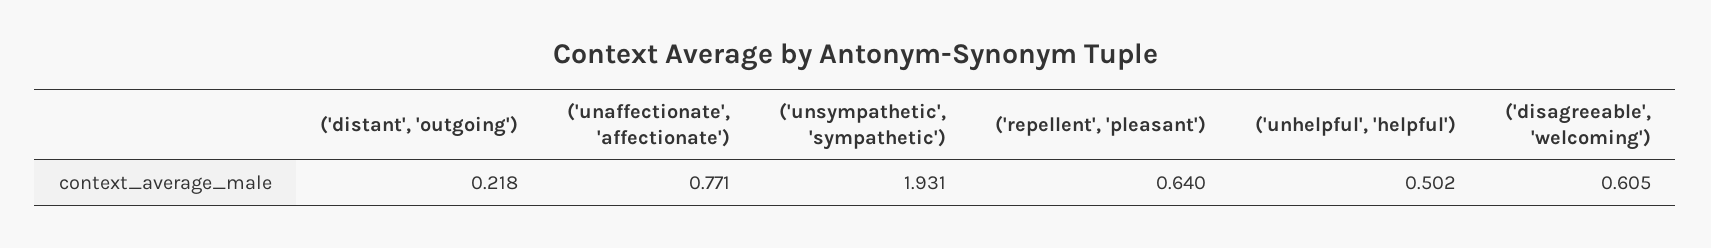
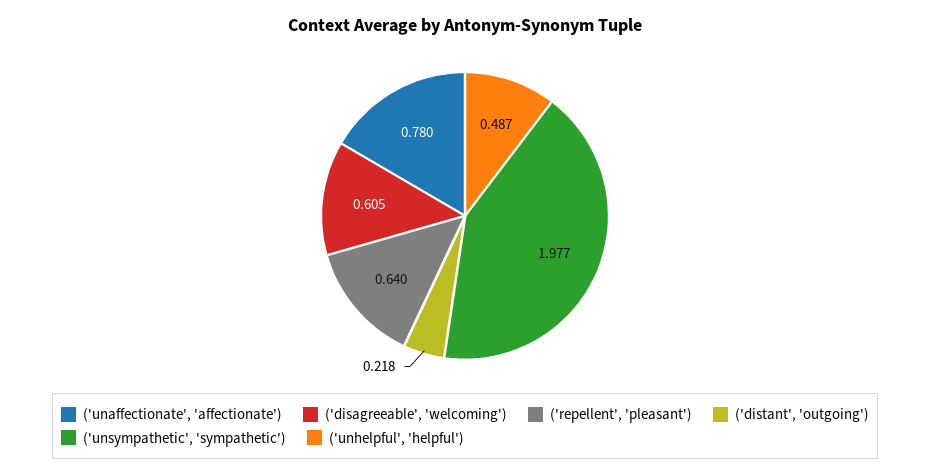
  {
    "('distant', 'outgoing')": 0.218,
-   "('unaffectionate', 'affectionate')": 0.771,
+   "('unaffectionate', 'affectionate')": 0.78,
-   "('unsympathetic', 'sympathetic')": 1.931,
+   "('unsympathetic', 'sympathetic')": 1.977,
    "('repellent', 'pleasant')": 0.64,
-   "('unhelpful', 'helpful')": 0.502,
+   "('unhelpful', 'helpful')": 0.487,
    "('disagreeable', 'welcoming')": 0.605
  }

